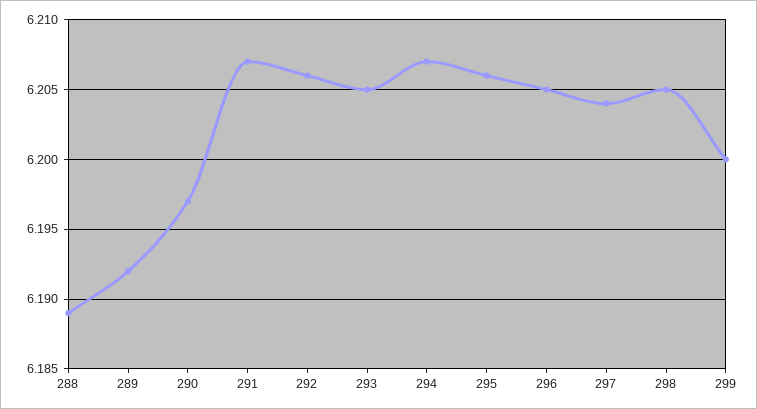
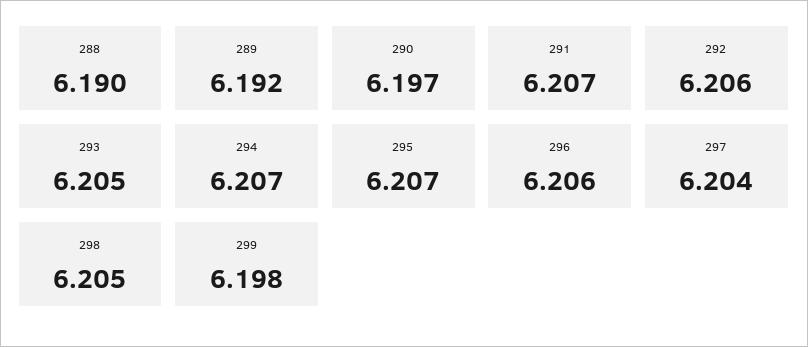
  {
-   "288": 6.189,
+   "288": 6.19,
    "289": 6.192,
    "290": 6.197,
    "291": 6.207,
    "292": 6.206,
    "293": 6.205,
    "294": 6.207,
-   "295": 6.206,
+   "295": 6.207,
-   "296": 6.205,
+   "296": 6.206,
    "297": 6.204,
    "298": 6.205,
-   "299": 6.2
+   "299": 6.198
  }

